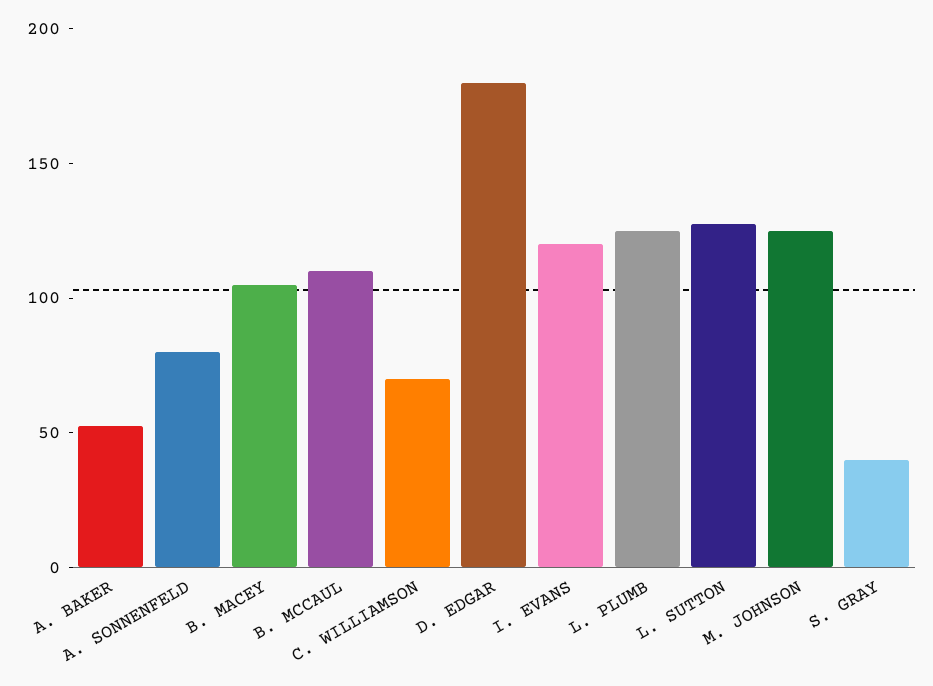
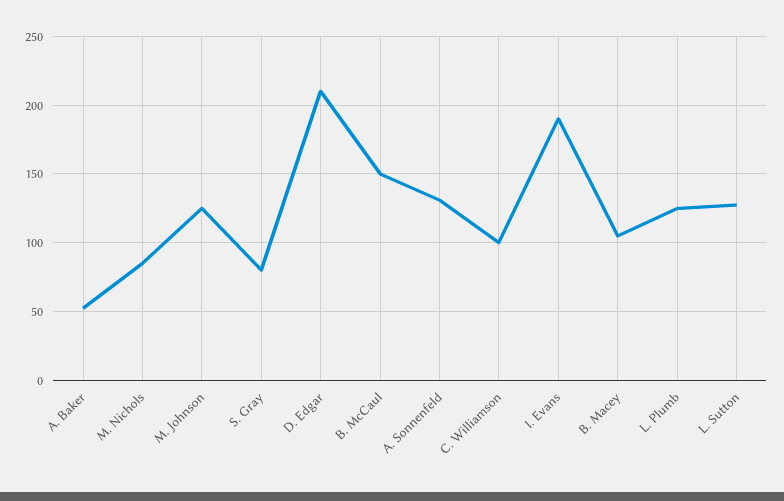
  {
    "A. BAKER": 55,
-   "A. SONNENFELD": 80,
+   "A. SONNENFELD": 130,
    "B. MACEY": 105,
-   "B. MCCAUL": 110,
+   "B. MCCAUL": 150,
-   "C. WILLIAMSON": 70,
+   "C. WILLIAMSON": 100,
-   "D. EDGAR": 180,
+   "D. EDGAR": 210,
-   "I. EVANS": 120,
+   "I. EVANS": 190,
    "L. PLUMB": 125,
    "L. SUTTON": 130,
    "M. JOHNSON": 125,
-   "S. GRAY": 40
+   "S. GRAY": 80,
+   "M. Nichols": 85
  }

